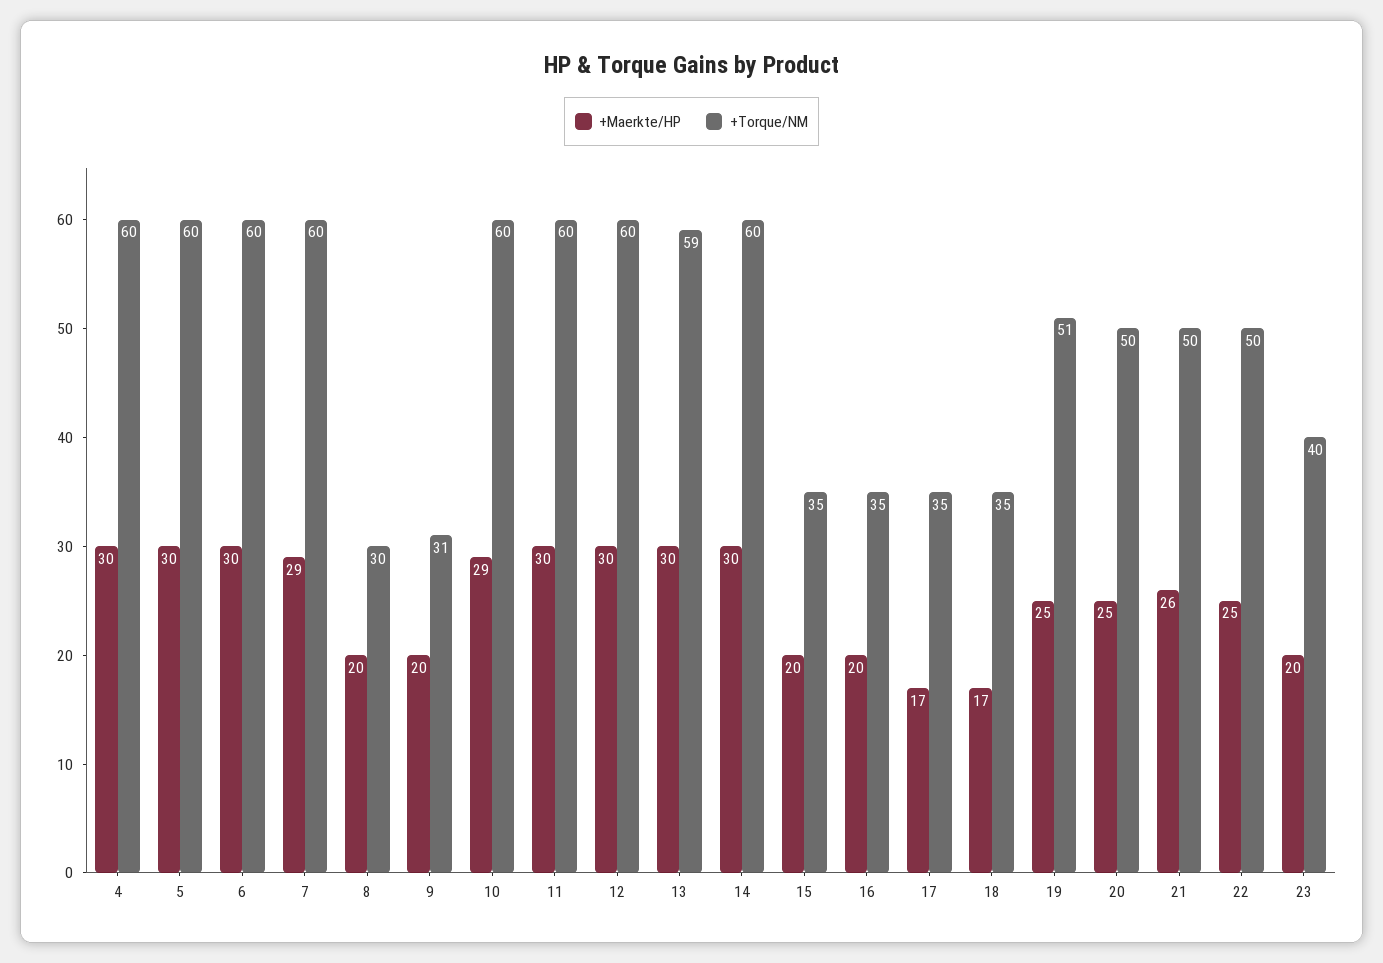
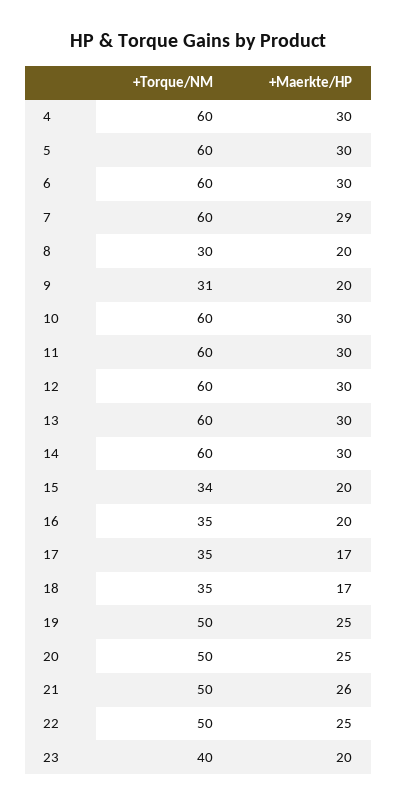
  {
    "+Maerkte/HP": {
      "4": 30,
      "5": 30,
      "6": 30,
      "7": 29,
      "8": 20,
      "9": 20,
-     "10": 29,
+     "10": 30,
      "11": 30,
      "12": 30,
      "13": 30,
      "14": 30,
      "15": 20,
      "16": 20,
      "17": 17,
      "18": 17,
      "19": 25,
      "20": 25,
      "21": 26,
      "22": 25,
      "23": 20
    },
    "+Torque/NM": {
      "4": 60,
      "5": 60,
      "6": 60,
      "7": 60,
      "8": 30,
      "9": 31,
      "10": 60,
      "11": 60,
      "12": 60,
-     "13": 59,
+     "13": 60,
      "14": 60,
-     "15": 35,
+     "15": 34,
      "16": 35,
      "17": 35,
      "18": 35,
-     "19": 51,
+     "19": 50,
      "20": 50,
      "21": 50,
      "22": 50,
      "23": 40
    }
  }

